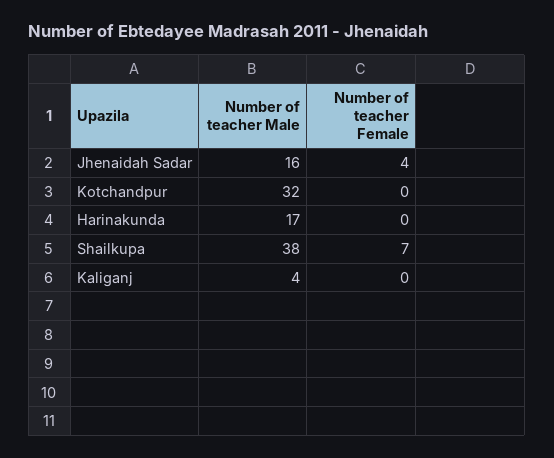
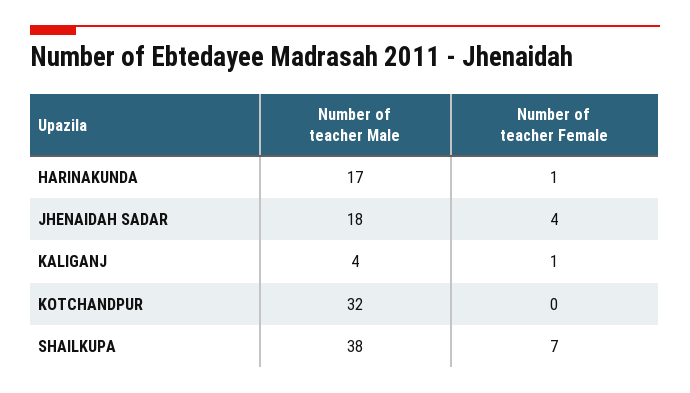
  {
    "Number of teacher Male": {
-     "Jhenaidah Sadar": 16,
+     "Jhenaidah Sadar": 18,
      "Kotchandpur": 32,
      "Harinakunda": 17,
      "Shailkupa": 38,
      "Kaliganj": 4
    },
    "Number of teacher Female": {
      "Jhenaidah Sadar": 4,
      "Kotchandpur": 0,
-     "Harinakunda": 0,
+     "Harinakunda": 1,
      "Shailkupa": 7,
-     "Kaliganj": 0
+     "Kaliganj": 1
    }
  }

